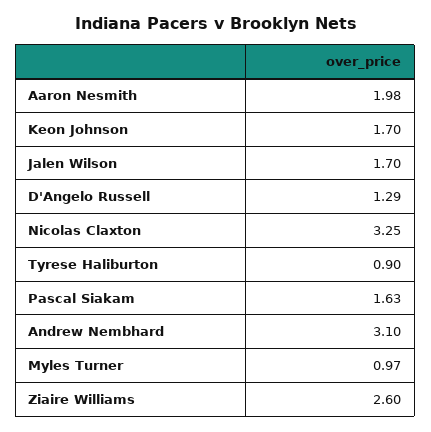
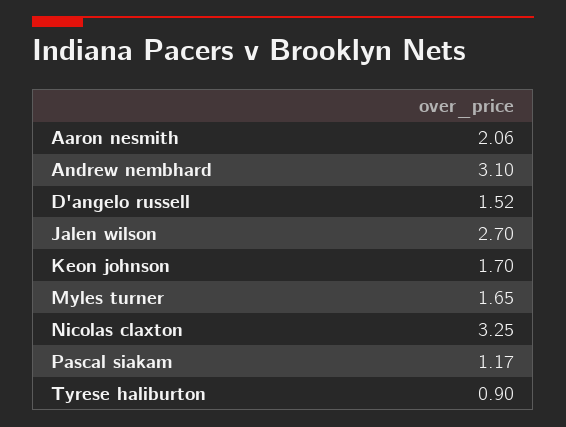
  {
-   "Aaron Nesmith": 1.98,
+   "Aaron Nesmith": 2.06,
    "Keon Johnson": 1.7,
-   "Jalen Wilson": 1.7,
+   "Jalen Wilson": 2.7,
-   "D'Angelo Russell": 1.29,
+   "D'Angelo Russell": 1.52,
    "Nicolas Claxton": 3.25,
    "Tyrese Haliburton": 0.9,
-   "Pascal Siakam": 1.63,
+   "Pascal Siakam": 1.17,
    "Andrew Nembhard": 3.1,
-   "Myles Turner": 0.97,
+   "Myles Turner": 1.65
-   "Ziaire Williams": 2.6
  }

